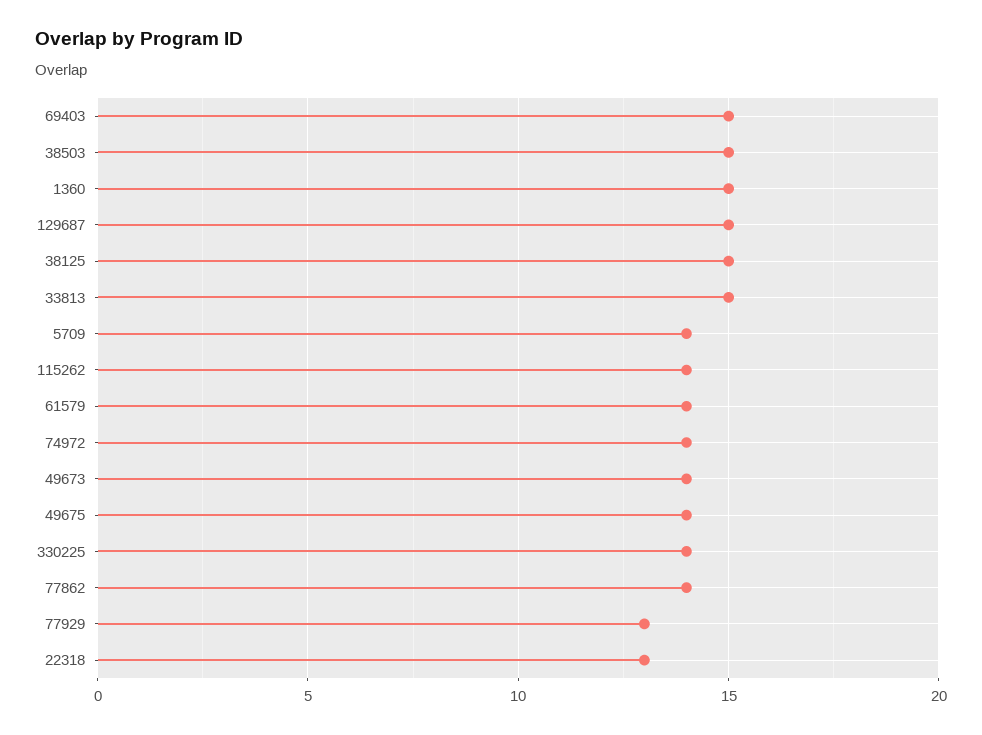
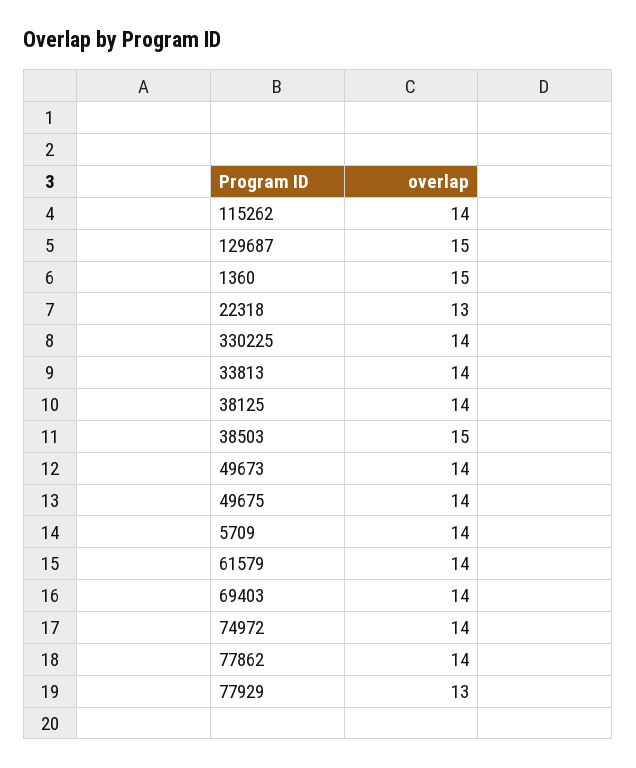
  {
-   "69403": 15,
+   "69403": 14,
    "38503": 15,
    "1360": 15,
    "129687": 15,
-   "38125": 15,
+   "38125": 14,
-   "33813": 15,
+   "33813": 14,
    "5709": 14,
    "115262": 14,
    "61579": 14,
    "74972": 14,
    "49673": 14,
    "49675": 14,
    "330225": 14,
    "77862": 14,
    "77929": 13,
    "22318": 13
  }

